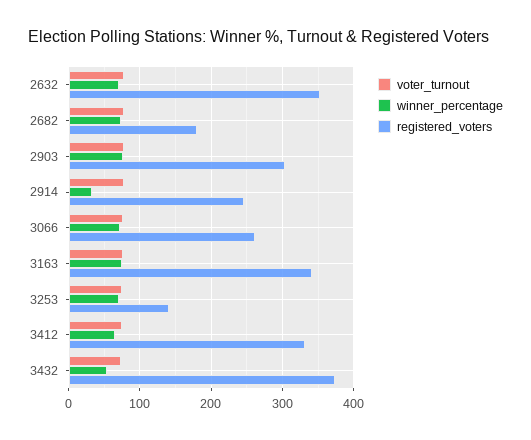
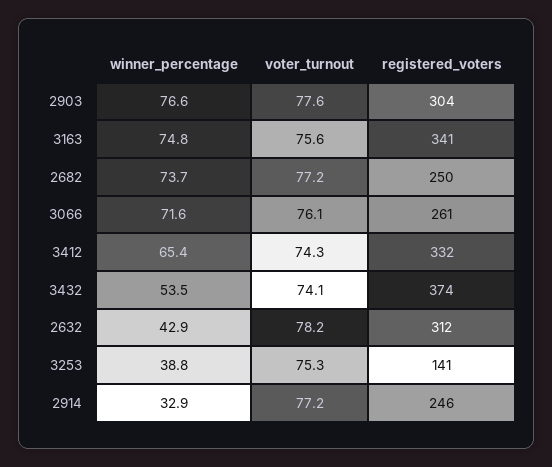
  {
    "voter_turnout": {
      "2632": 78.2,
      "2682": 77.2,
      "2903": 77.6,
      "2914": 77.2,
      "3066": 76.1,
      "3163": 75.6,
      "3253": 75.3,
      "3412": 74.3,
      "3432": 74.1
    },
    "winner_percentage": {
-     "2632": 70,
+     "2632": 42.9,
      "2682": 73.7,
      "2903": 76.6,
      "2914": 32.9,
      "3066": 71.6,
      "3163": 74.8,
-     "3253": 70,
+     "3253": 38.8,
      "3412": 65.4,
      "3432": 53.5
    },
    "registered_voters": {
-     "2632": 350,
+     "2632": 312,
-     "2682": 180,
+     "2682": 250,
      "2903": 304,
      "2914": 246,
      "3066": 261,
      "3163": 341,
      "3253": 141,
      "3412": 332,
      "3432": 374
    }
  }

